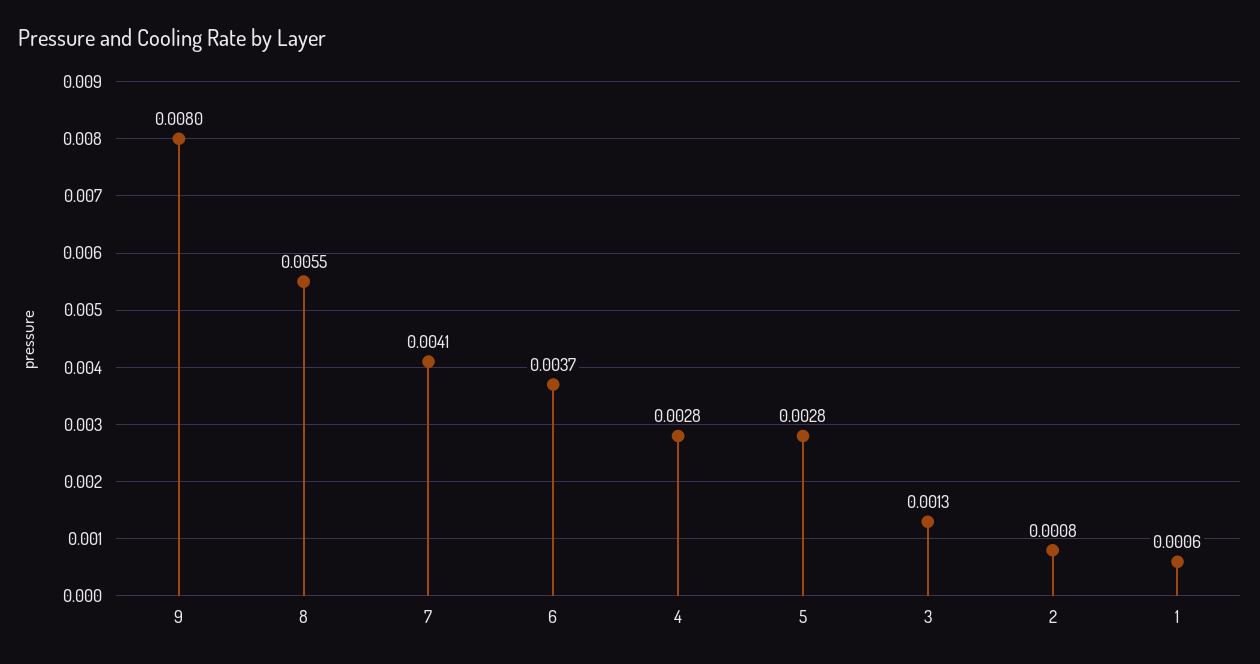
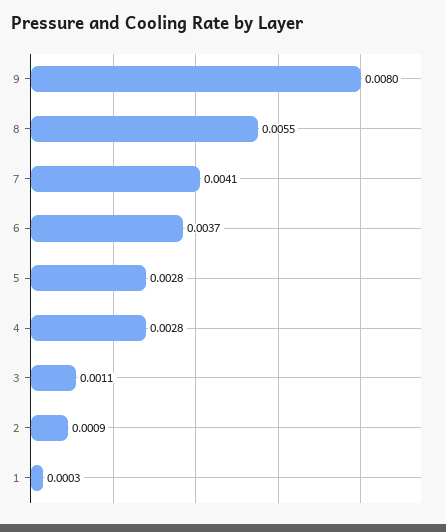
  {
    "9": 0.008,
    "8": 0.0055,
    "7": 0.0041,
    "6": 0.0037,
    "4": 0.0028,
    "5": 0.0028,
-   "3": 0.0013,
+   "3": 0.0011,
-   "2": 0.0008,
+   "2": 0.0009,
-   "1": 0.0006
+   "1": 0.0003
  }

